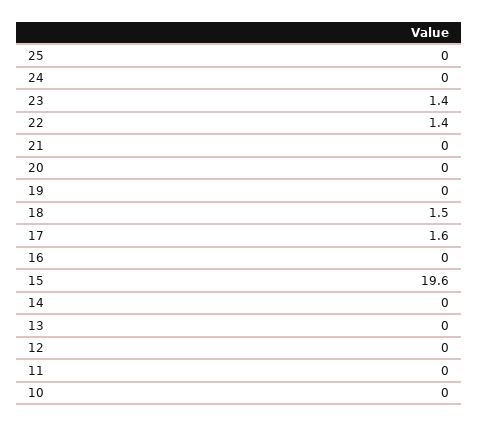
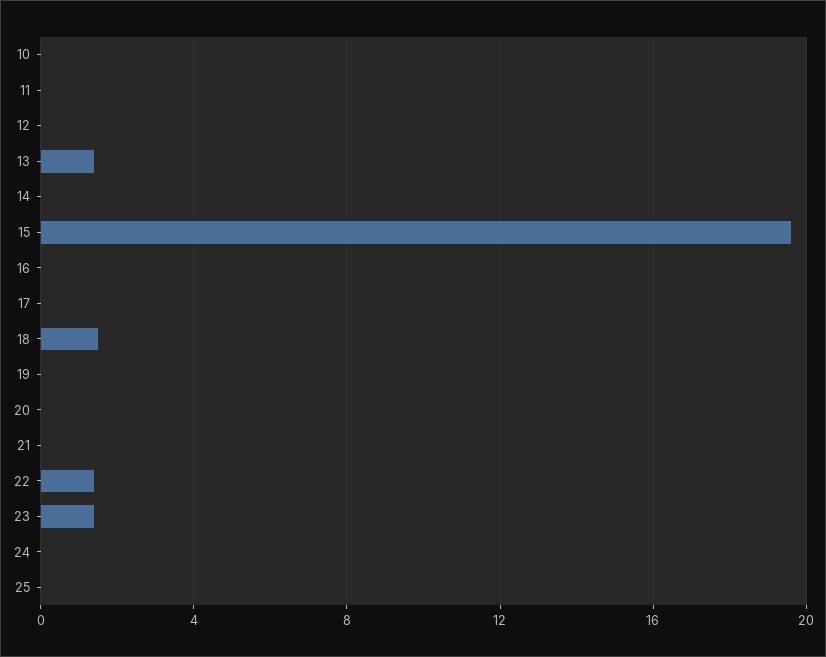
  {
    "25": 0,
    "24": 0,
    "23": 1.4,
    "22": 1.4,
    "21": 0,
    "20": 0,
    "19": 0,
    "18": 1.5,
-   "17": 1.6,
+   "17": 0,
    "16": 0,
    "15": 19.6,
    "14": 0,
-   "13": 0,
+   "13": 1.5,
    "12": 0,
    "11": 0,
    "10": 0
  }

